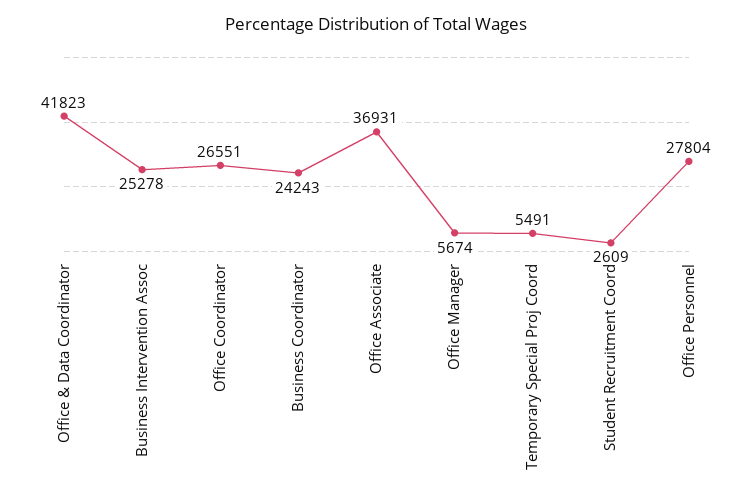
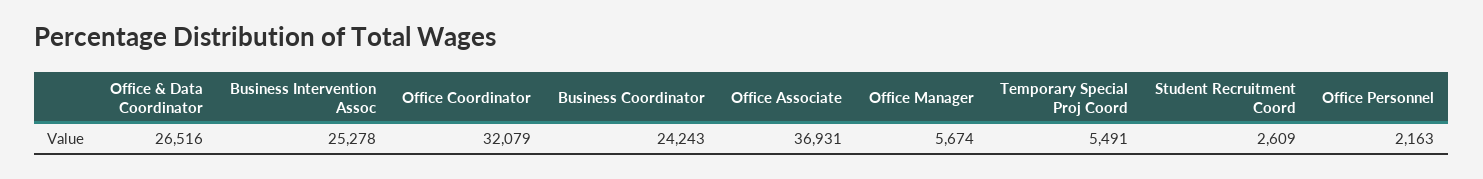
  {
-   "Office & Data Coordinator": 41823,
+   "Office & Data Coordinator": 26516,
    "Business Intervention Assoc": 25278,
-   "Office Coordinator": 26551,
+   "Office Coordinator": 32079,
    "Business Coordinator": 24243,
    "Office Associate": 36931,
    "Office Manager": 5674,
    "Temporary Special Proj Coord": 5491,
    "Student Recruitment Coord": 2609,
-   "Office Personnel": 27804
+   "Office Personnel": 2163
  }

